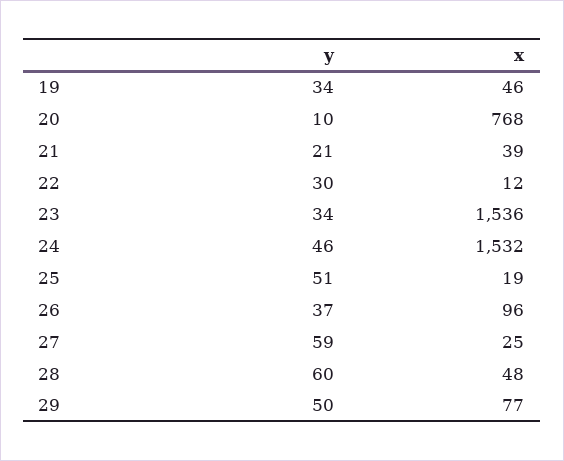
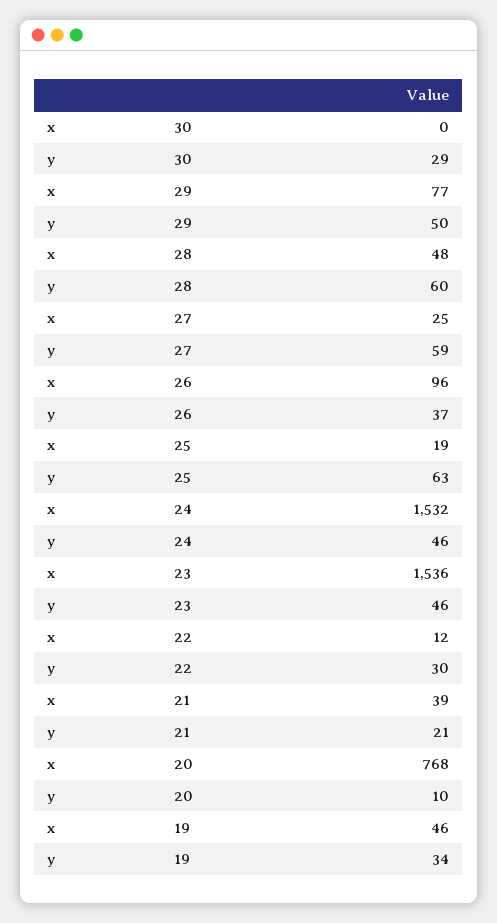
  {
    "y": {
      "19": 34,
      "20": 10,
      "21": 21,
      "22": 30,
-     "23": 34,
+     "23": 46,
      "24": 46,
-     "25": 51,
+     "25": 63,
      "26": 37,
      "27": 59,
      "28": 60,
-     "29": 50
+     "29": 50,
+     "30": 29
    },
    "x": {
      "19": 46,
      "20": 768,
      "21": 39,
      "22": 12,
      "23": 1536,
      "24": 1532,
      "25": 19,
      "26": 96,
      "27": 25,
      "28": 48,
-     "29": 77
+     "29": 77,
+     "30": 0
    }
  }

